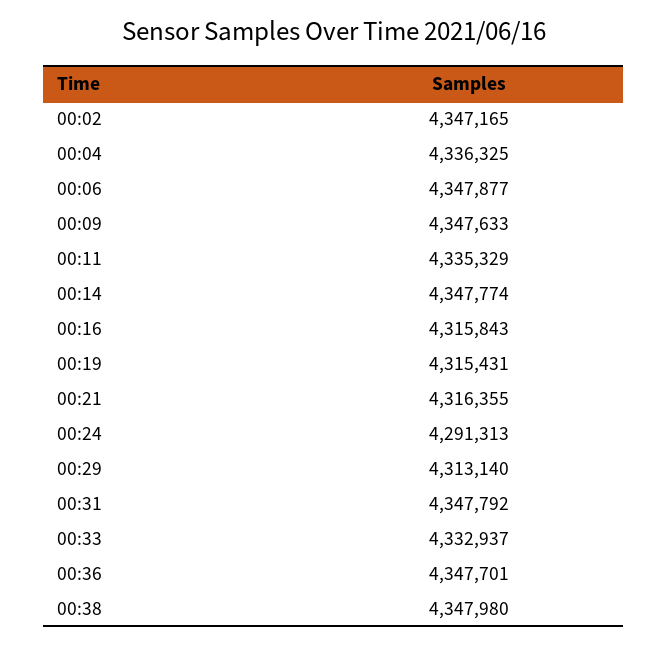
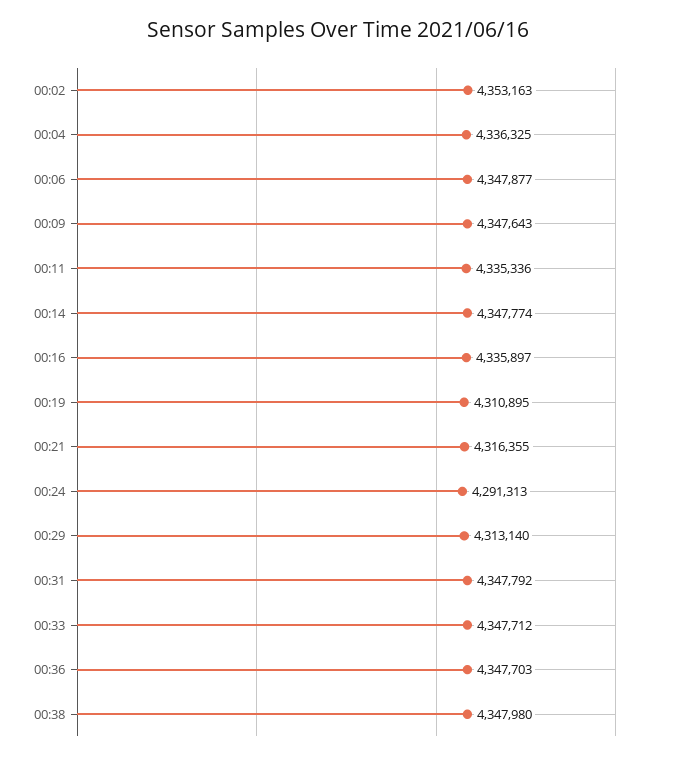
  {
-   "00:02": 4347165,
+   "00:02": 4353163,
    "00:04": 4336325,
    "00:06": 4347877,
-   "00:09": 4347633,
+   "00:09": 4347643,
-   "00:11": 4335329,
+   "00:11": 4335336,
    "00:14": 4347774,
-   "00:16": 4315843,
+   "00:16": 4335897,
-   "00:19": 4315431,
+   "00:19": 4310895,
    "00:21": 4316355,
    "00:24": 4291313,
    "00:29": 4313140,
    "00:31": 4347792,
-   "00:33": 4332937,
+   "00:33": 4347712,
-   "00:36": 4347701,
+   "00:36": 4347703,
    "00:38": 4347980
  }

